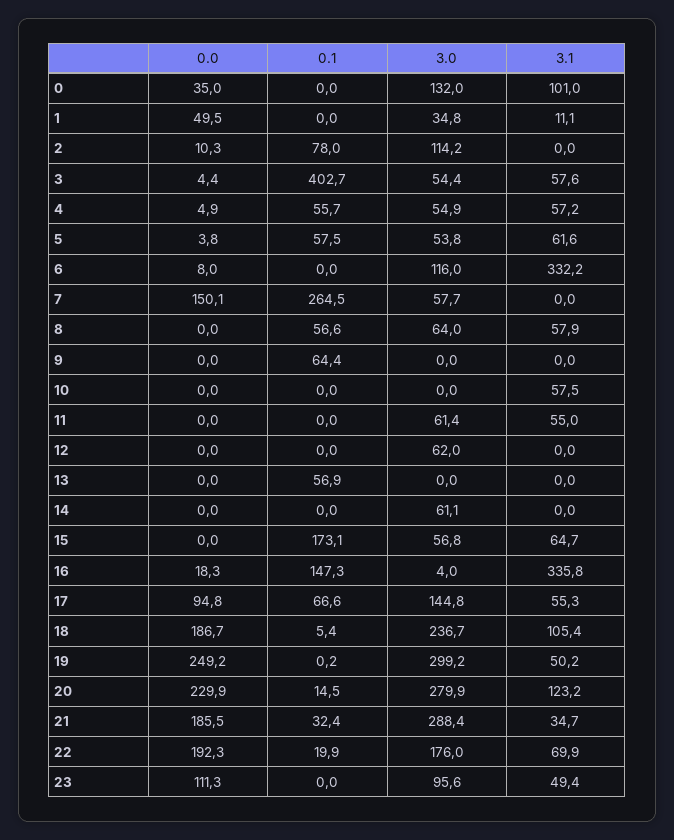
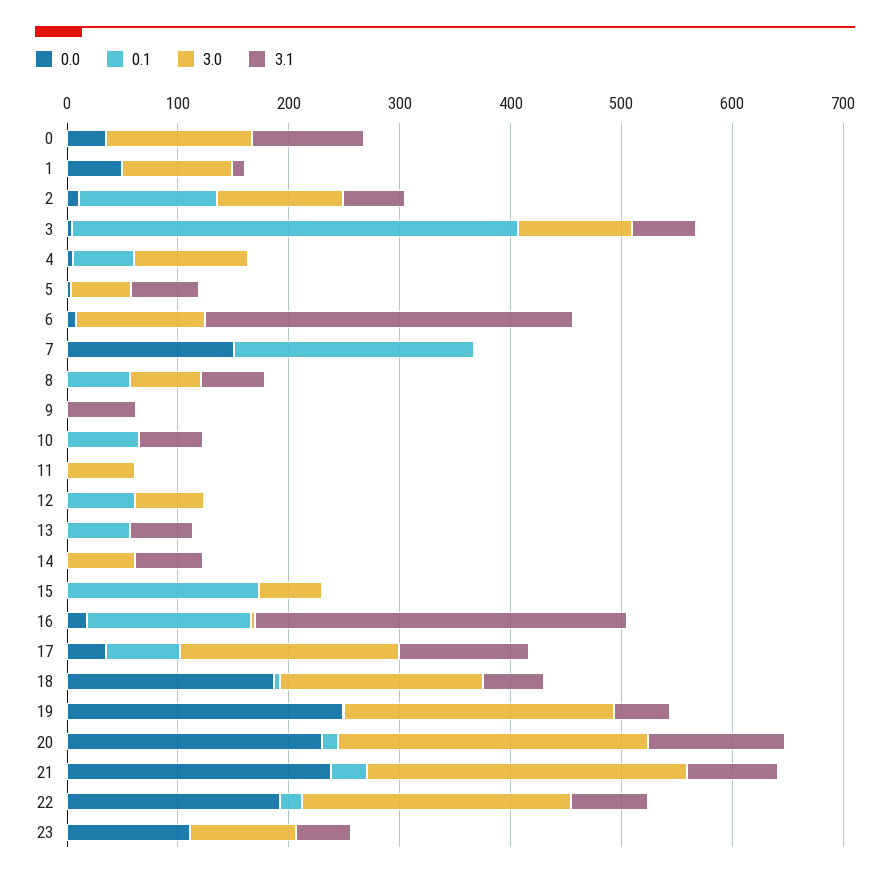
  {
    "0.0": {
      "0": 35,
      "1": 49.5,
      "2": 10.3,
      "3": 4.4,
      "4": 4.9,
      "5": 3.8,
      "6": 8,
      "7": 150.1,
      "8": 0,
      "9": 0,
      "10": 0,
      "11": 0,
      "12": 0,
      "13": 0,
      "14": 0,
      "15": 0,
      "16": 18.3,
-     "17": 94.8,
+     "17": 40,
      "18": 186.7,
      "19": 249.2,
      "20": 229.9,
-     "21": 185.5,
+     "21": 240,
      "22": 192.3,
      "23": 111.3
    },
    "0.1": {
      "0": 0,
      "1": 0,
-     "2": 78,
+     "2": 120,
      "3": 402.7,
      "4": 55.7,
-     "5": 57.5,
+     "5": 0,
      "6": 0,
-     "7": 264.5,
+     "7": 220,
      "8": 56.6,
-     "9": 64.4,
+     "9": 0,
-     "10": 0,
+     "10": 60,
      "11": 0,
-     "12": 0,
+     "12": 60,
      "13": 56.9,
      "14": 0,
      "15": 173.1,
      "16": 147.3,
      "17": 66.6,
      "18": 5.4,
      "19": 0.2,
      "20": 14.5,
      "21": 32.4,
      "22": 19.9,
      "23": 0
    },
    "3.0": {
      "0": 132,
-     "1": 34.8,
+     "1": 100,
      "2": 114.2,
-     "3": 54.4,
+     "3": 100,
-     "4": 54.9,
+     "4": 100,
      "5": 53.8,
      "6": 116,
-     "7": 57.7,
+     "7": 0,
      "8": 64,
      "9": 0,
      "10": 0,
      "11": 61.4,
      "12": 62,
      "13": 0,
      "14": 61.1,
      "15": 56.8,
      "16": 4,
-     "17": 144.8,
+     "17": 200,
-     "18": 236.7,
+     "18": 180,
-     "19": 299.2,
+     "19": 240,
      "20": 279.9,
      "21": 288.4,
-     "22": 176,
+     "22": 240,
      "23": 95.6
    },
    "3.1": {
      "0": 101,
      "1": 11.1,
-     "2": 0,
+     "2": 60,
      "3": 57.6,
-     "4": 57.2,
+     "4": 0,
      "5": 61.6,
      "6": 332.2,
      "7": 0,
      "8": 57.9,
-     "9": 0,
+     "9": 60,
      "10": 57.5,
-     "11": 55,
+     "11": 0,
      "12": 0,
-     "13": 0,
+     "13": 60,
-     "14": 0,
+     "14": 60,
-     "15": 64.7,
+     "15": 0,
      "16": 335.8,
-     "17": 55.3,
+     "17": 120,
-     "18": 105.4,
+     "18": 60,
      "19": 50.2,
      "20": 123.2,
-     "21": 34.7,
+     "21": 80,
      "22": 69.9,
      "23": 49.4
    }
  }

